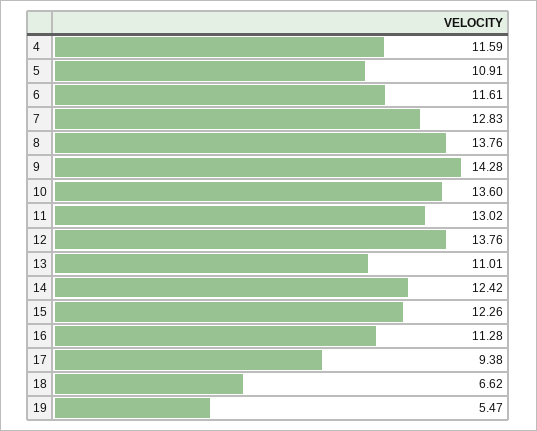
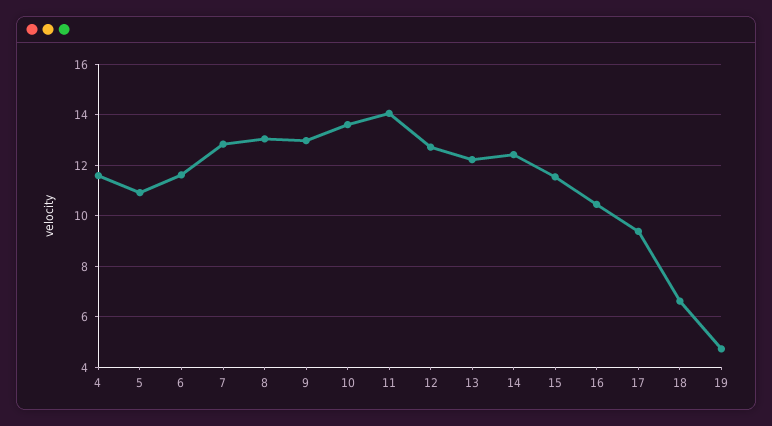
  {
    "4": 11.59,
    "5": 10.91,
    "6": 11.61,
    "7": 12.83,
-   "8": 13.76,
+   "8": 13,
-   "9": 14.28,
+   "9": 13,
    "10": 13.6,
-   "11": 13.02,
+   "11": 14,
-   "12": 13.76,
+   "12": 12.75,
-   "13": 11.01,
+   "13": 12.25,
    "14": 12.42,
-   "15": 12.26,
+   "15": 11.5,
-   "16": 11.28,
+   "16": 10.5,
    "17": 9.38,
    "18": 6.62,
-   "19": 5.47
+   "19": 4.75
  }

